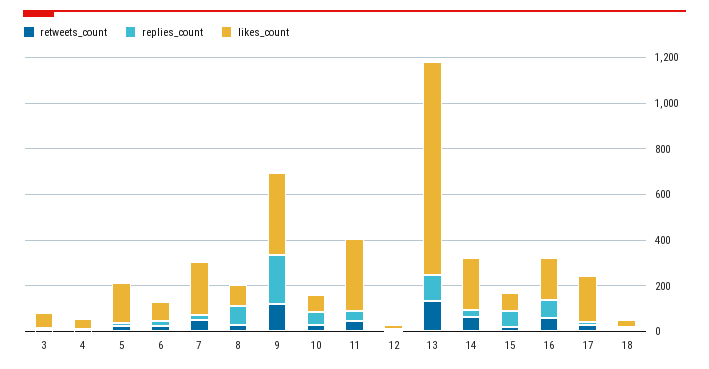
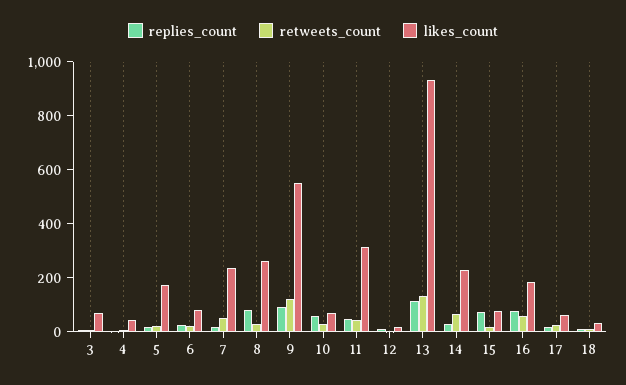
  {
    "retweets_count": {
      "3": 0,
      "4": 0,
      "5": 0,
      "6": 0,
      "7": 50,
      "8": 50,
      "9": 100,
      "10": 50,
      "11": 50,
      "12": 0,
      "13": 150,
      "14": 50,
      "15": 0,
      "16": 50,
      "17": 50,
      "18": 0
    },
    "replies_count": {
      "3": 0,
      "4": 0,
      "5": 0,
      "6": 50,
      "7": 0,
      "8": 100,
-     "9": 200,
+     "9": 100,
      "10": 50,
      "11": 50,
      "12": 0,
      "13": 100,
      "14": 50,
      "15": 50,
      "16": 100,
      "17": 0,
      "18": 0
    },
    "likes_count": {
      "3": 50,
      "4": 50,
      "5": 150,
      "6": 100,
      "7": 250,
-     "8": 100,
+     "8": 250,
-     "9": 350,
+     "9": 550,
      "10": 50,
      "11": 300,
      "12": 0,
      "13": 950,
      "14": 250,
      "15": 100,
      "16": 200,
-     "17": 200,
+     "17": 50,
      "18": 50
    }
  }

